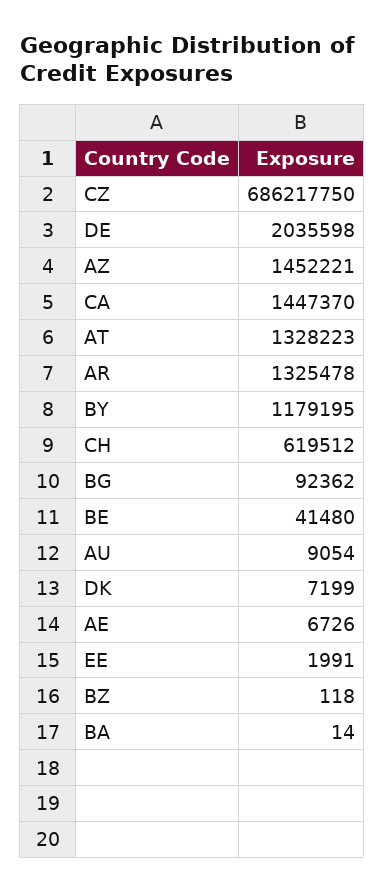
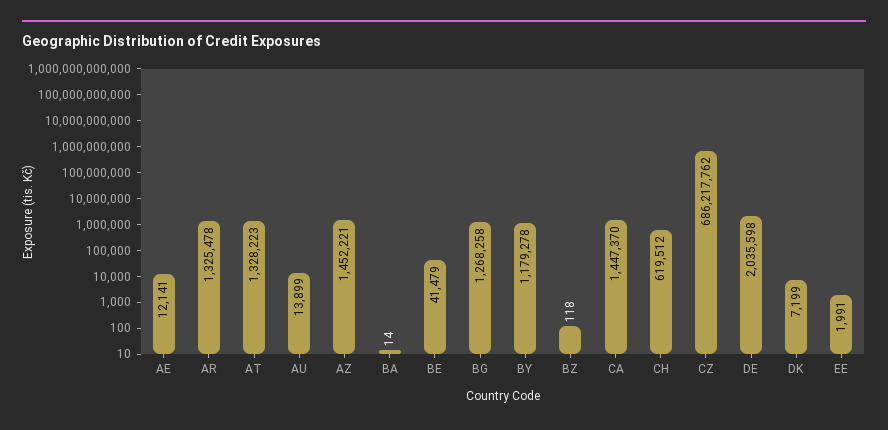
  {
-   "CZ": 686217750,
+   "CZ": 686217762,
    "DE": 2035598,
    "AZ": 1452221,
    "CA": 1447370,
    "AT": 1328223,
    "AR": 1325478,
-   "BY": 1179195,
+   "BY": 1179278,
    "CH": 619512,
-   "BG": 92362,
+   "BG": 1268258,
-   "BE": 41480,
+   "BE": 41479,
-   "AU": 9054,
+   "AU": 13899,
    "DK": 7199,
-   "AE": 6726,
+   "AE": 12141,
    "EE": 1991,
    "BZ": 118,
    "BA": 14
  }

